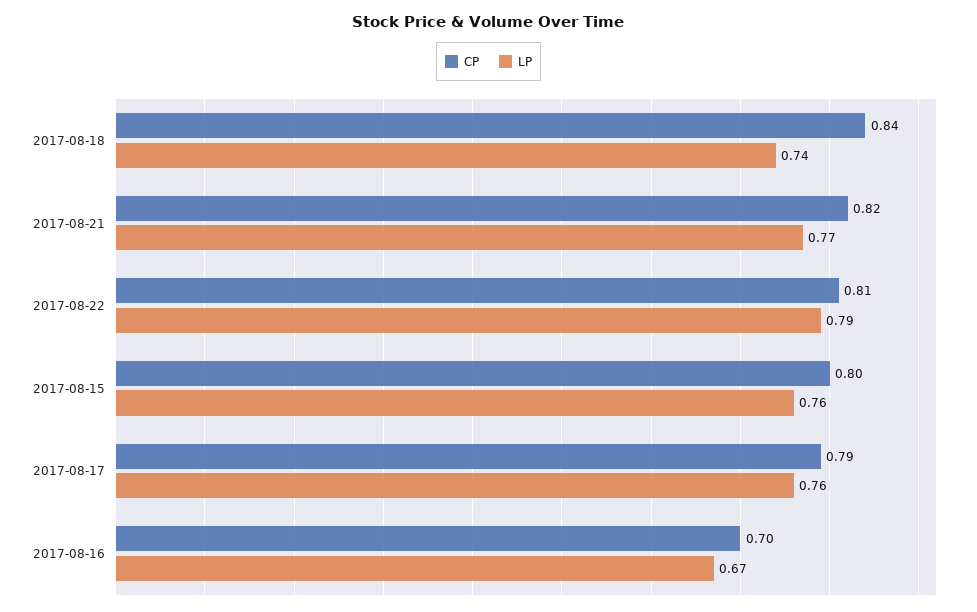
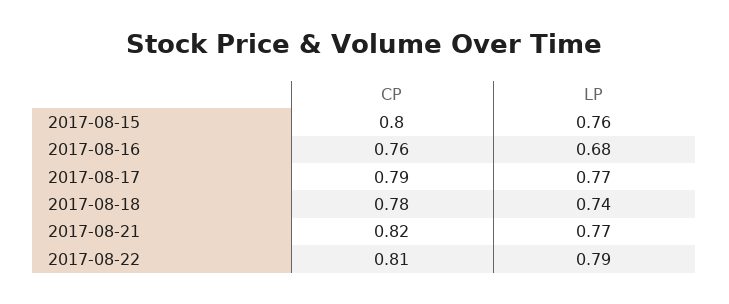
  {
    "CP": {
-     "2017-08-18": 0.84,
+     "2017-08-18": 0.78,
      "2017-08-21": 0.82,
      "2017-08-22": 0.81,
      "2017-08-15": 0.8,
      "2017-08-17": 0.79,
-     "2017-08-16": 0.7
+     "2017-08-16": 0.76
    },
    "LP": {
      "2017-08-18": 0.74,
      "2017-08-21": 0.77,
      "2017-08-22": 0.79,
      "2017-08-15": 0.76,
-     "2017-08-17": 0.76,
+     "2017-08-17": 0.77,
-     "2017-08-16": 0.67
+     "2017-08-16": 0.68
    }
  }

